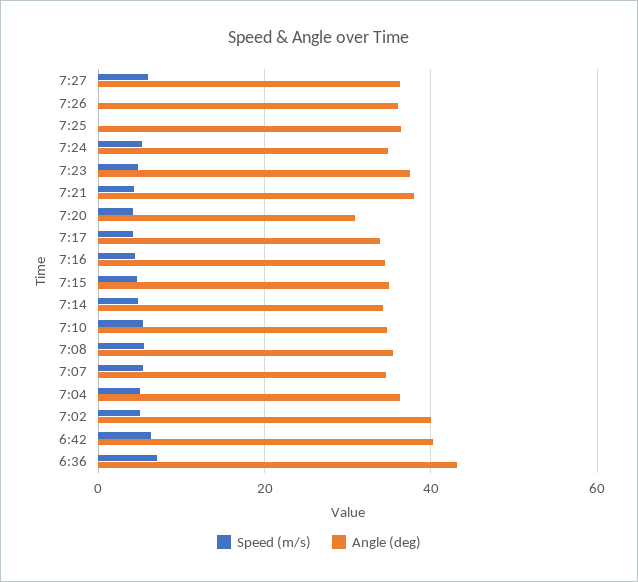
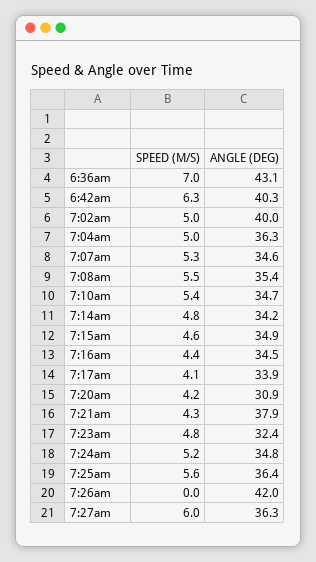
  {
    "Speed (m/s)": {
      "7:27": 6,
      "7:26": 0,
-     "7:25": 0,
+     "7:25": 5.6,
      "7:24": 5.2,
      "7:23": 4.8,
      "7:21": 4.3,
      "7:20": 4.2,
      "7:17": 4.1,
      "7:16": 4.4,
      "7:15": 4.6,
      "7:14": 4.8,
      "7:10": 5.4,
      "7:08": 5.5,
      "7:07": 5.3,
      "7:04": 5,
      "7:02": 5,
      "6:42": 6.3,
      "6:36": 7
    },
    "Angle (deg)": {
      "7:27": 36.3,
-     "7:26": 36,
+     "7:26": 42,
      "7:25": 36.4,
      "7:24": 34.8,
-     "7:23": 38,
+     "7:23": 32.4,
      "7:21": 37.9,
      "7:20": 30.9,
      "7:17": 33.9,
      "7:16": 34.5,
      "7:15": 34.9,
      "7:14": 34.2,
      "7:10": 34.7,
      "7:08": 35.4,
      "7:07": 34.6,
      "7:04": 36.3,
      "7:02": 40,
      "6:42": 40.3,
      "6:36": 43.1
    }
  }

